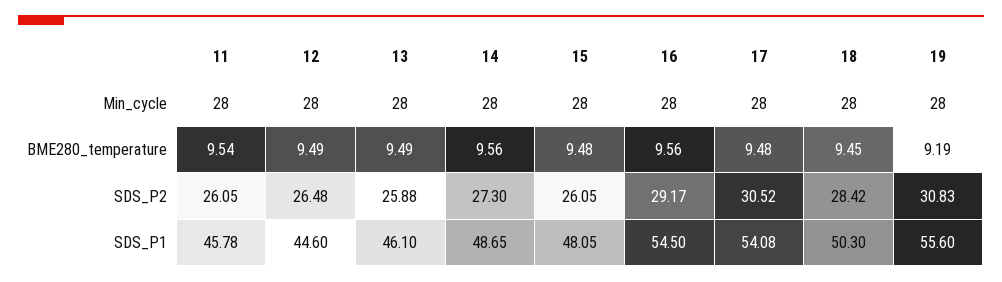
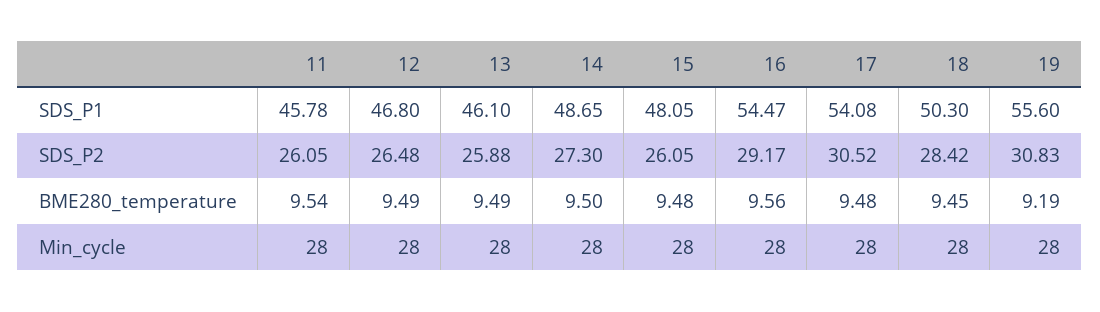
  {
    "11": {
      "Min_cycle": 28,
      "BME280_temperature": 9.54,
      "SDS_P2": 26.05,
      "SDS_P1": 45.78
    },
    "12": {
      "Min_cycle": 28,
      "BME280_temperature": 9.49,
      "SDS_P2": 26.48,
-     "SDS_P1": 44.6
+     "SDS_P1": 46.8
    },
    "13": {
      "Min_cycle": 28,
      "BME280_temperature": 9.49,
      "SDS_P2": 25.88,
      "SDS_P1": 46.1
    },
    "14": {
      "Min_cycle": 28,
-     "BME280_temperature": 9.56,
+     "BME280_temperature": 9.5,
      "SDS_P2": 27.3,
      "SDS_P1": 48.65
    },
    "15": {
      "Min_cycle": 28,
      "BME280_temperature": 9.48,
      "SDS_P2": 26.05,
      "SDS_P1": 48.05
    },
    "16": {
      "Min_cycle": 28,
      "BME280_temperature": 9.56,
      "SDS_P2": 29.17,
-     "SDS_P1": 54.5
+     "SDS_P1": 54.47
    },
    "17": {
      "Min_cycle": 28,
      "BME280_temperature": 9.48,
      "SDS_P2": 30.52,
      "SDS_P1": 54.08
    },
    "18": {
      "Min_cycle": 28,
      "BME280_temperature": 9.45,
      "SDS_P2": 28.42,
      "SDS_P1": 50.3
    },
    "19": {
      "Min_cycle": 28,
      "BME280_temperature": 9.19,
      "SDS_P2": 30.83,
      "SDS_P1": 55.6
    }
  }

